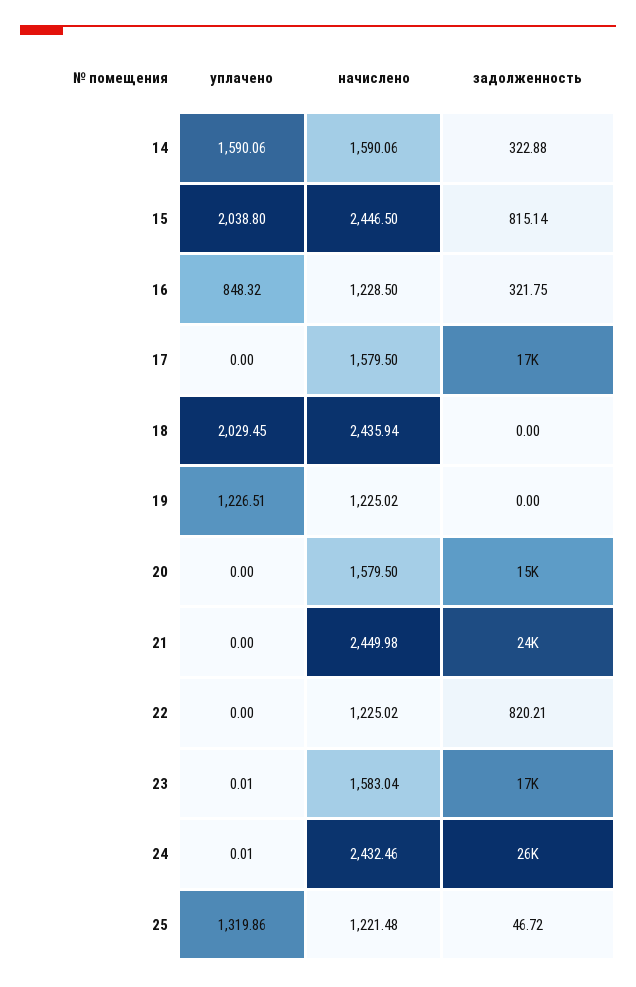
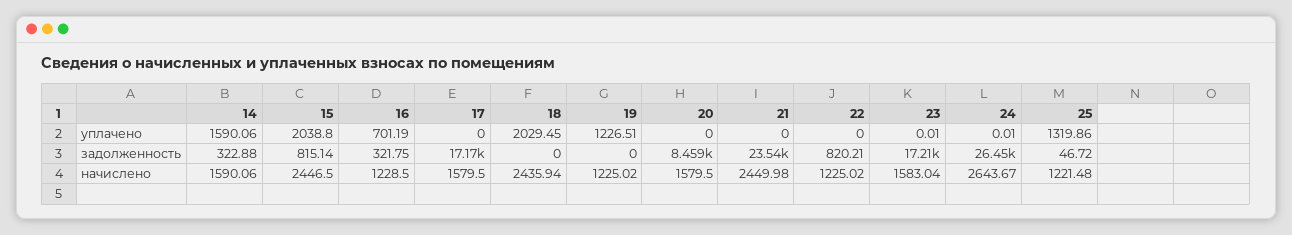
  {
    "уплачено": {
      "14": 1590.06,
      "15": 2038.8,
-     "16": 848.32,
+     "16": 701.19,
      "17": 0,
      "18": 2029.45,
      "19": 1226.51,
      "20": 0,
      "21": 0,
      "22": 0,
      "23": 0.01,
      "24": 0.01,
      "25": 1319.86
    },
    "начислено": {
      "14": 1590.06,
      "15": 2446.5,
      "16": 1228.5,
      "17": 1579.5,
      "18": 2435.94,
      "19": 1225.02,
      "20": 1579.5,
      "21": 2449.98,
      "22": 1225.02,
      "23": 1583.04,
-     "24": 2432.46,
+     "24": 2643.67,
      "25": 1221.48
    },
    "задолженность": {
      "14": 322.88,
      "15": 815.14,
      "16": 321.75,
      "17": 17170,
      "18": 0,
      "19": 0,
-     "20": 15000,
+     "20": 8459,
      "21": 23540,
      "22": 820.21,
      "23": 17210,
      "24": 26450,
      "25": 46.72
    }
  }

